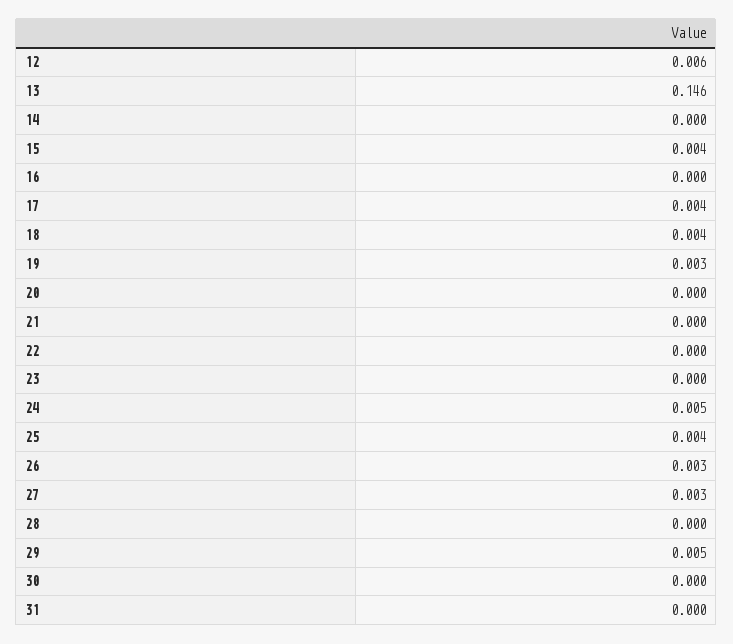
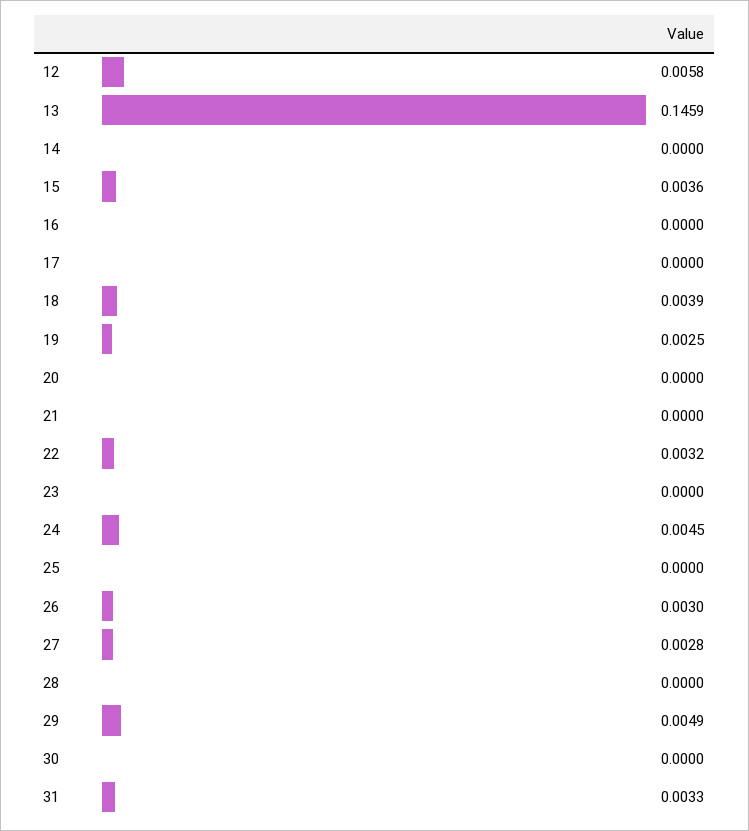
  {
    "12": 0.0058,
    "13": 0.1459,
    "14": 0,
    "15": 0.0036,
    "16": 0,
-   "17": 0.004,
+   "17": 0,
    "18": 0.0039,
    "19": 0.0025,
    "20": 0,
    "21": 0,
-   "22": 0,
+   "22": 0.0032,
    "23": 0,
    "24": 0.0045,
-   "25": 0.004,
+   "25": 0,
    "26": 0.003,
    "27": 0.0028,
    "28": 0,
    "29": 0.0049,
    "30": 0,
-   "31": 0
+   "31": 0.0033
  }

